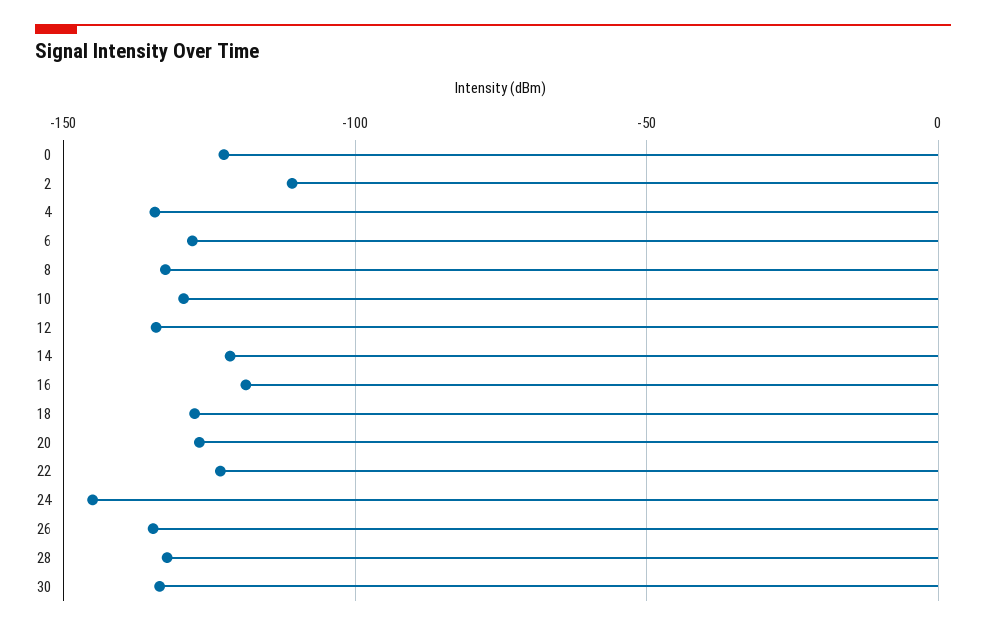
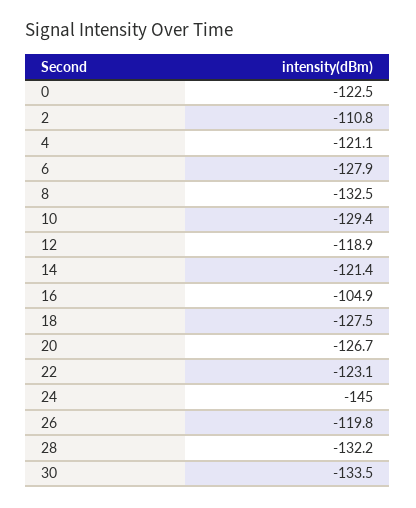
  {
    "0": -122.5,
    "2": -110.8,
-   "4": -135,
+   "4": -121.1,
    "6": -127.9,
    "8": -132.5,
    "10": -129.4,
-   "12": -135,
+   "12": -118.9,
    "14": -121.4,
-   "16": -120,
+   "16": -104.9,
    "18": -127.5,
    "20": -126.7,
    "22": -123.1,
    "24": -145,
-   "26": -135,
+   "26": -119.8,
    "28": -132.2,
    "30": -133.5
  }

